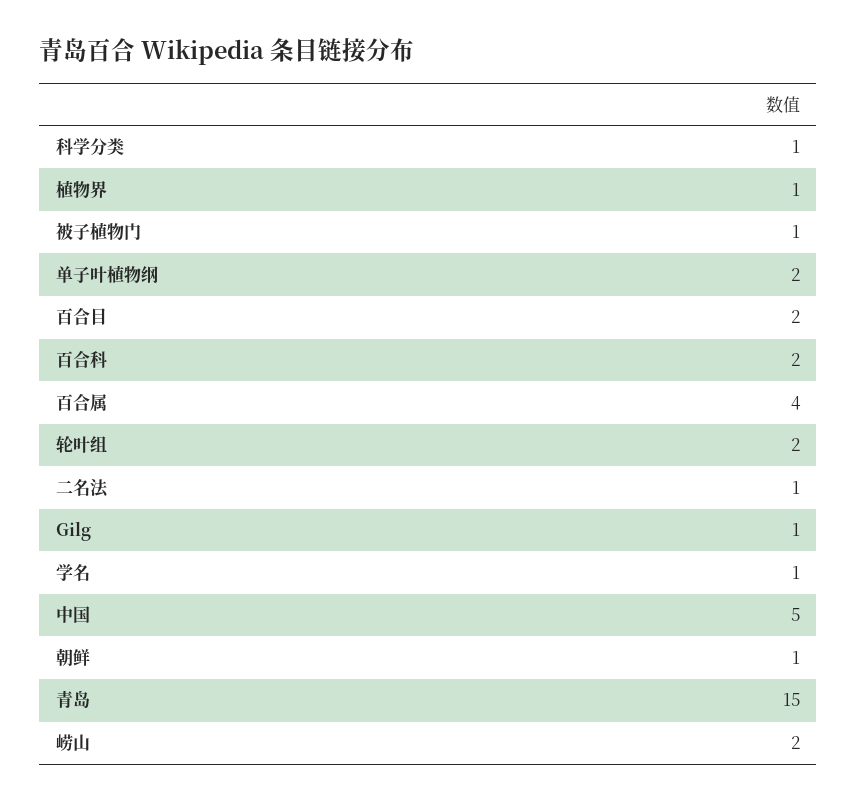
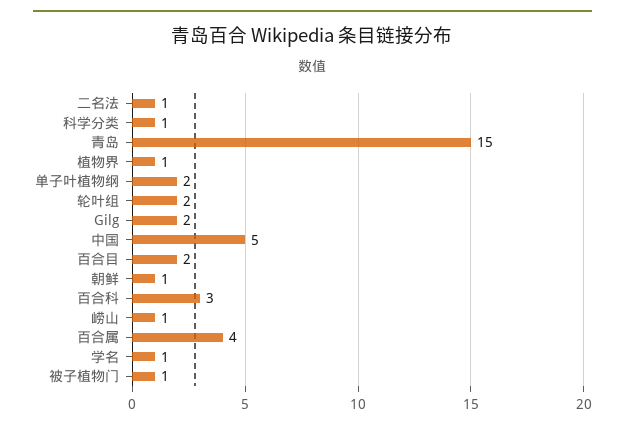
  {
    "科学分类": 1,
    "植物界": 1,
    "被子植物门": 1,
    "单子叶植物纲": 2,
    "百合目": 2,
-   "百合科": 2,
+   "百合科": 3,
    "百合属": 4,
    "轮叶组": 2,
    "二名法": 1,
-   "Gilg": 1,
+   "Gilg": 2,
    "学名": 1,
    "中国": 5,
    "朝鲜": 1,
    "青岛": 15,
-   "崂山": 2
+   "崂山": 1
  }

